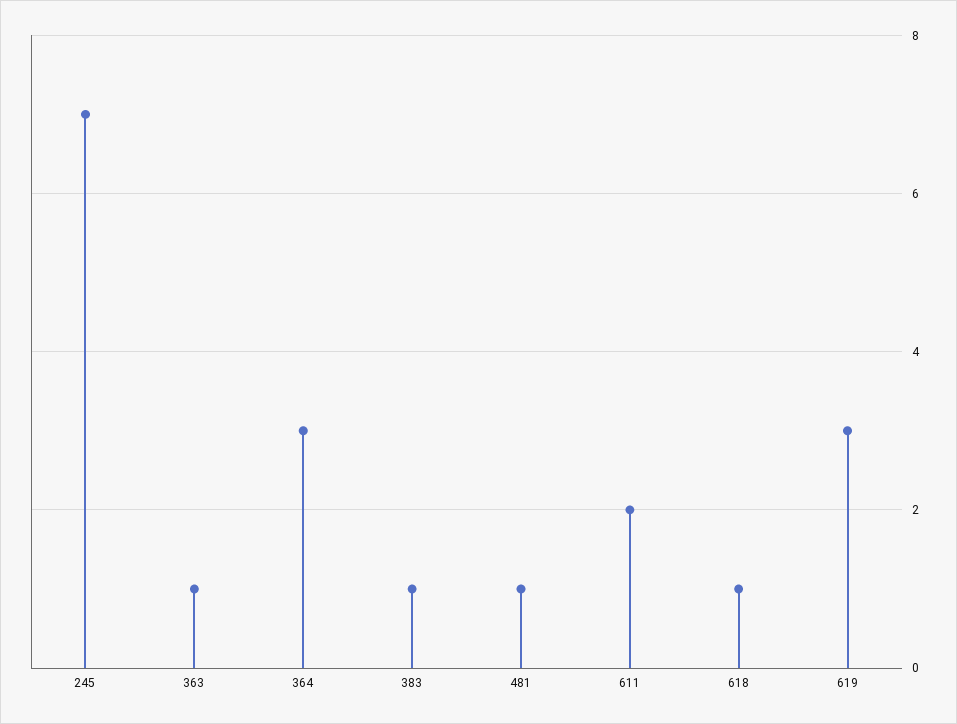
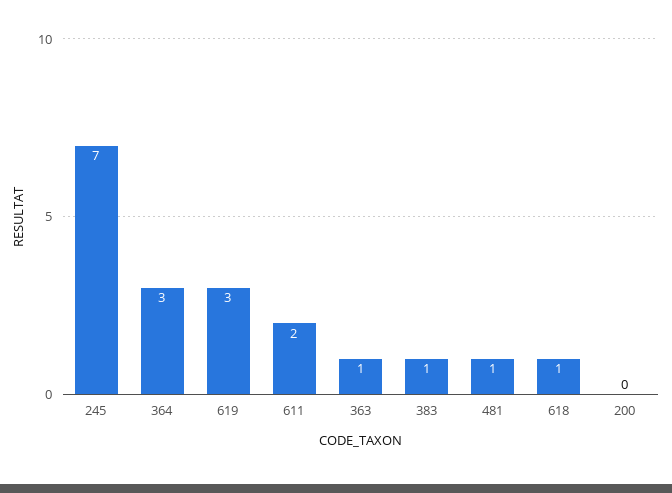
  {
    "245": 7,
    "363": 1,
    "364": 3,
    "383": 1,
    "481": 1,
    "611": 2,
    "618": 1,
-   "619": 3
+   "619": 3,
+   "200": 0
  }

